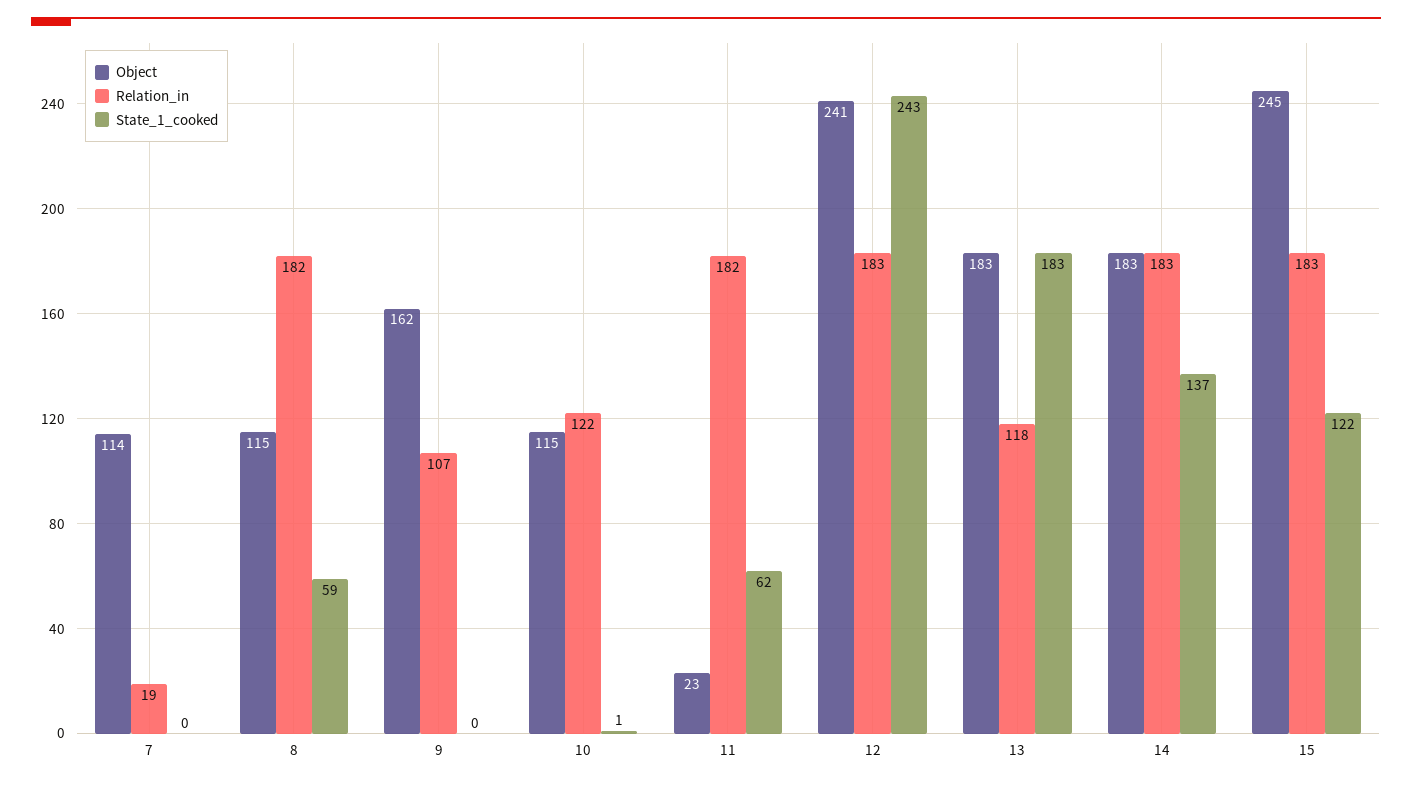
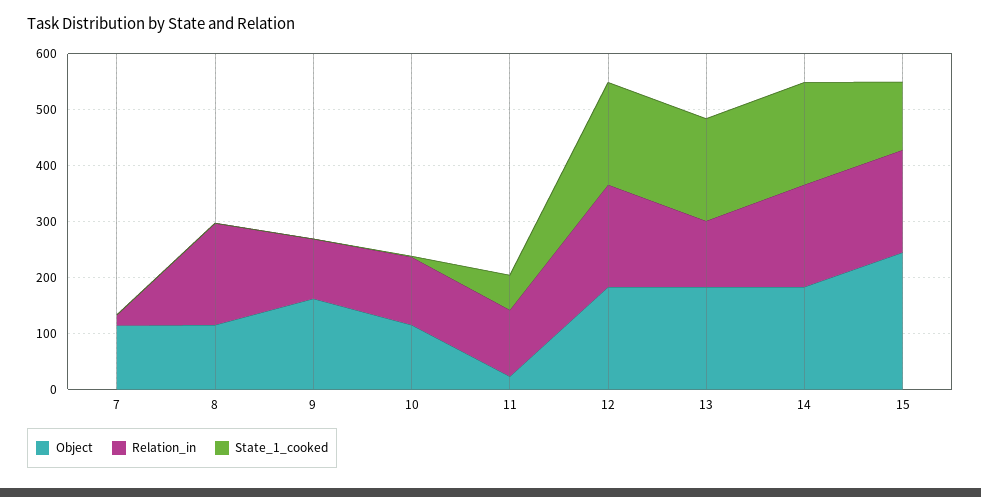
  {
    "Object": {
      "7": 114,
      "8": 115,
      "9": 162,
      "10": 115,
      "11": 23,
-     "12": 241,
+     "12": 180,
      "13": 183,
      "14": 183,
      "15": 245
    },
    "Relation_in": {
      "7": 19,
      "8": 182,
      "9": 107,
      "10": 122,
-     "11": 182,
+     "11": 120,
      "12": 183,
      "13": 118,
      "14": 183,
      "15": 183
    },
    "State_1_cooked": {
      "7": 0,
-     "8": 59,
+     "8": 0,
      "9": 0,
      "10": 1,
      "11": 62,
-     "12": 243,
+     "12": 180,
      "13": 183,
-     "14": 137,
+     "14": 180,
      "15": 122
    }
  }

